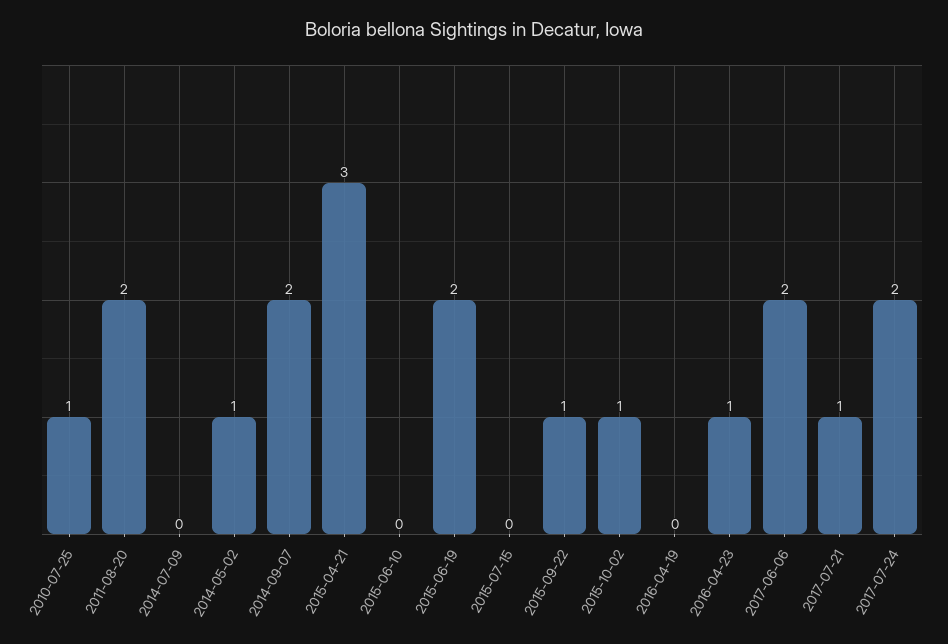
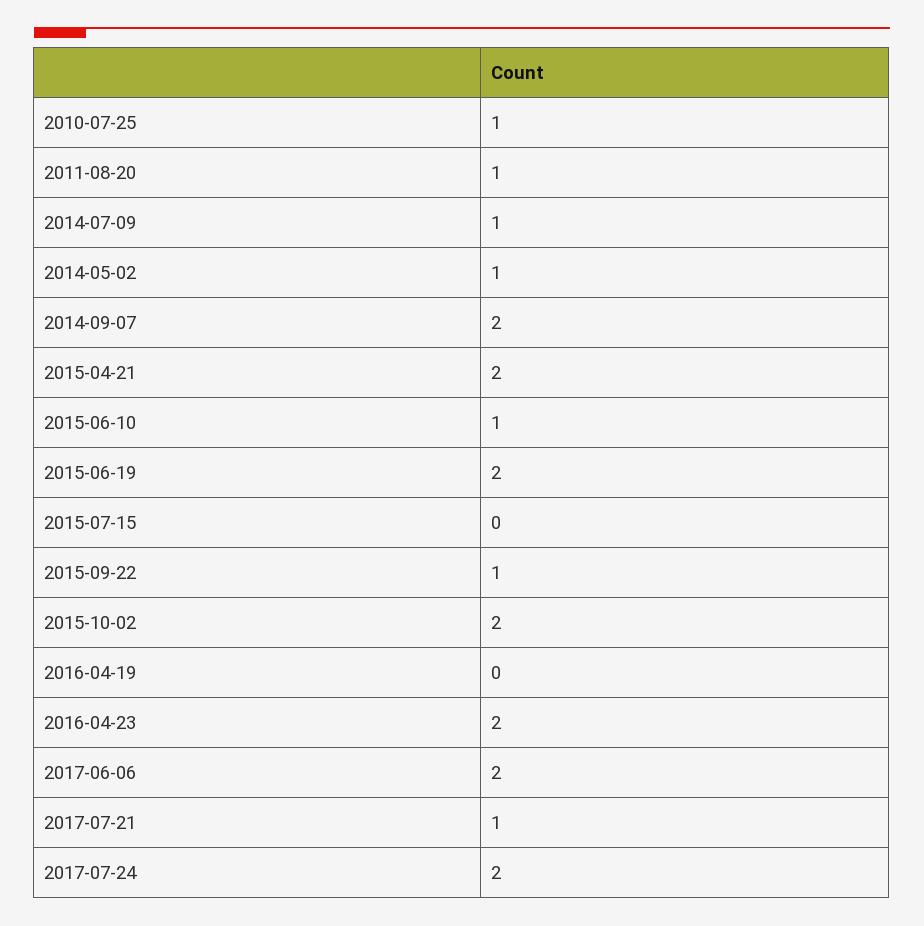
  {
    "2010-07-25": 1,
-   "2011-08-20": 2,
+   "2011-08-20": 1,
-   "2014-07-09": 0,
+   "2014-07-09": 1,
    "2014-05-02": 1,
    "2014-09-07": 2,
-   "2015-04-21": 3,
+   "2015-04-21": 2,
-   "2015-06-10": 0,
+   "2015-06-10": 1,
    "2015-06-19": 2,
    "2015-07-15": 0,
    "2015-09-22": 1,
-   "2015-10-02": 1,
+   "2015-10-02": 2,
    "2016-04-19": 0,
-   "2016-04-23": 1,
+   "2016-04-23": 2,
    "2017-06-06": 2,
    "2017-07-21": 1,
    "2017-07-24": 2
  }

